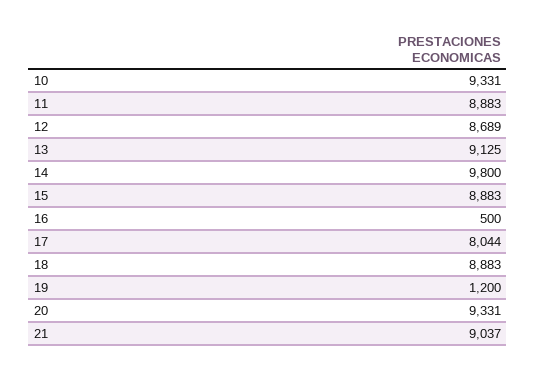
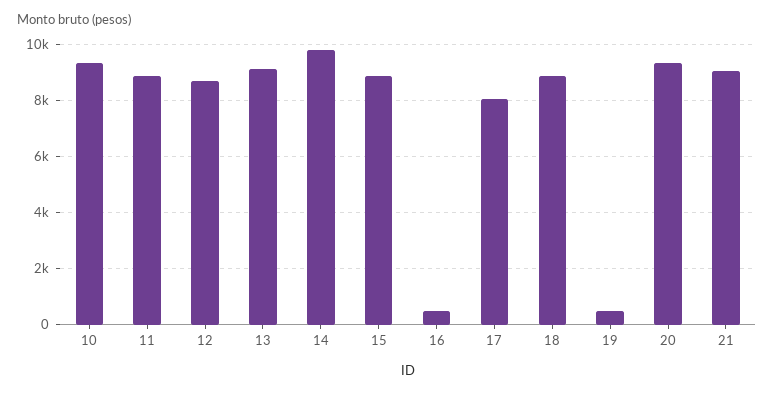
  {
    "10": 9331,
    "11": 8883,
    "12": 8689,
    "13": 9125,
    "14": 9800,
    "15": 8883,
    "16": 500,
    "17": 8044,
    "18": 8883,
-   "19": 1200,
+   "19": 500,
    "20": 9331,
    "21": 9037
  }

